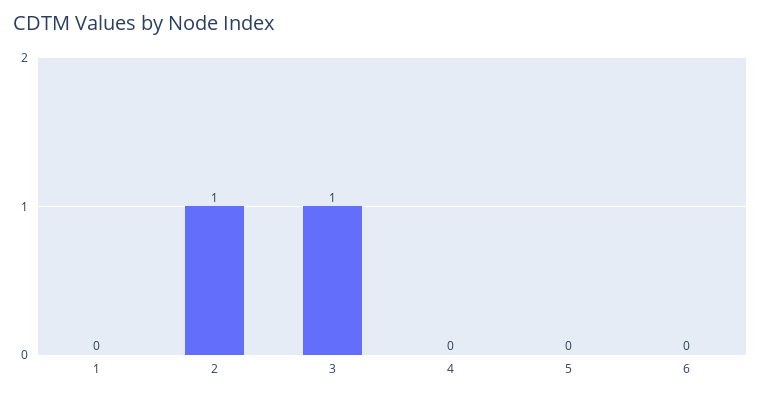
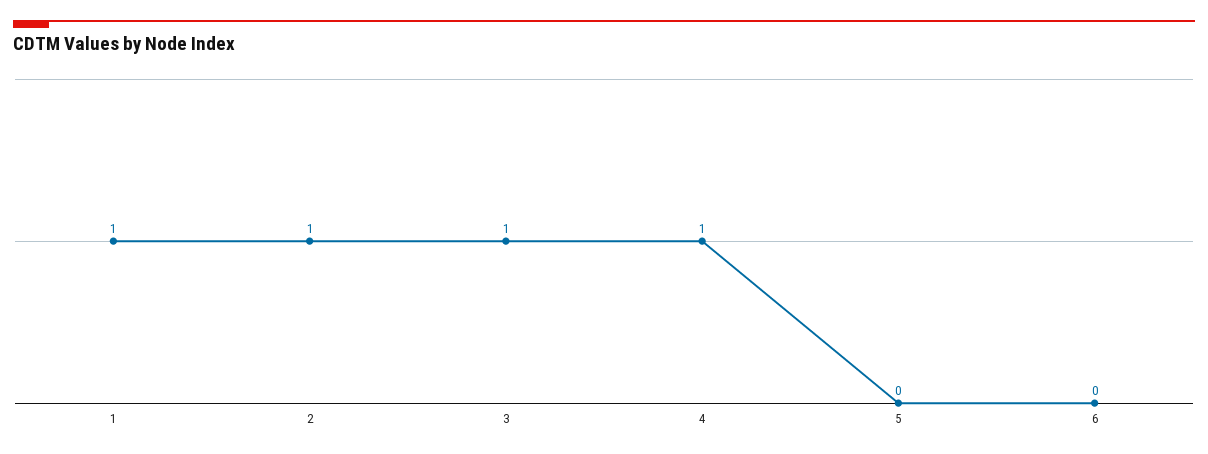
  {
-   "1": 0,
+   "1": 1,
    "2": 1,
    "3": 1,
-   "4": 0,
+   "4": 1,
    "5": 0,
    "6": 0
  }

